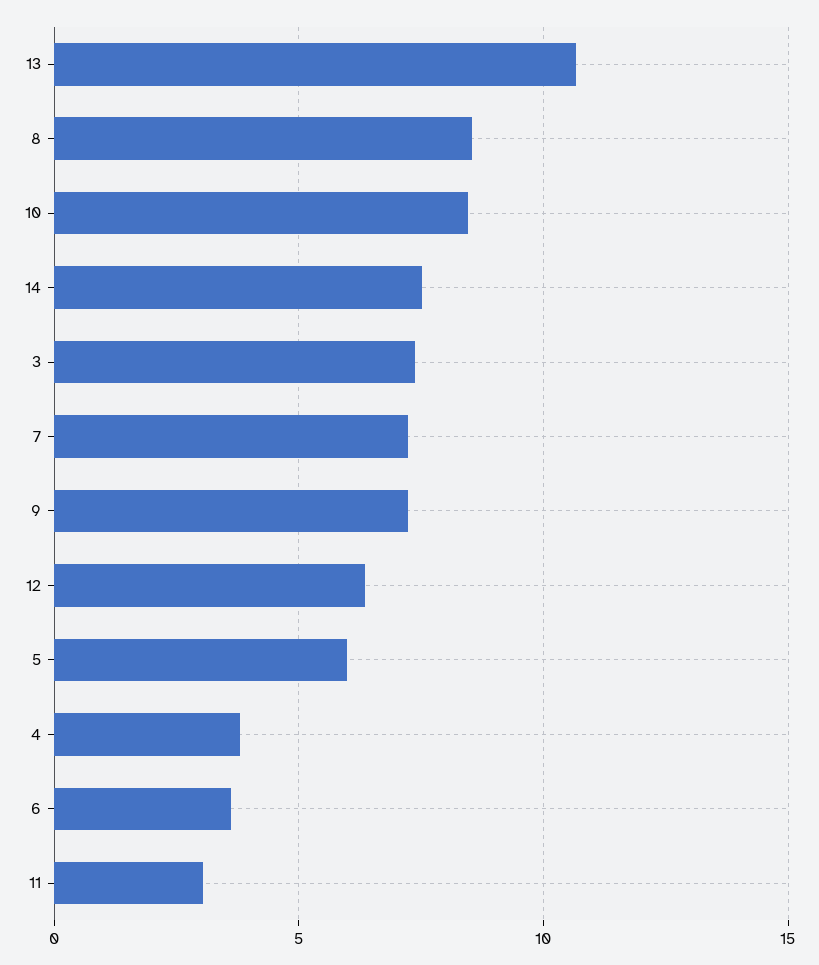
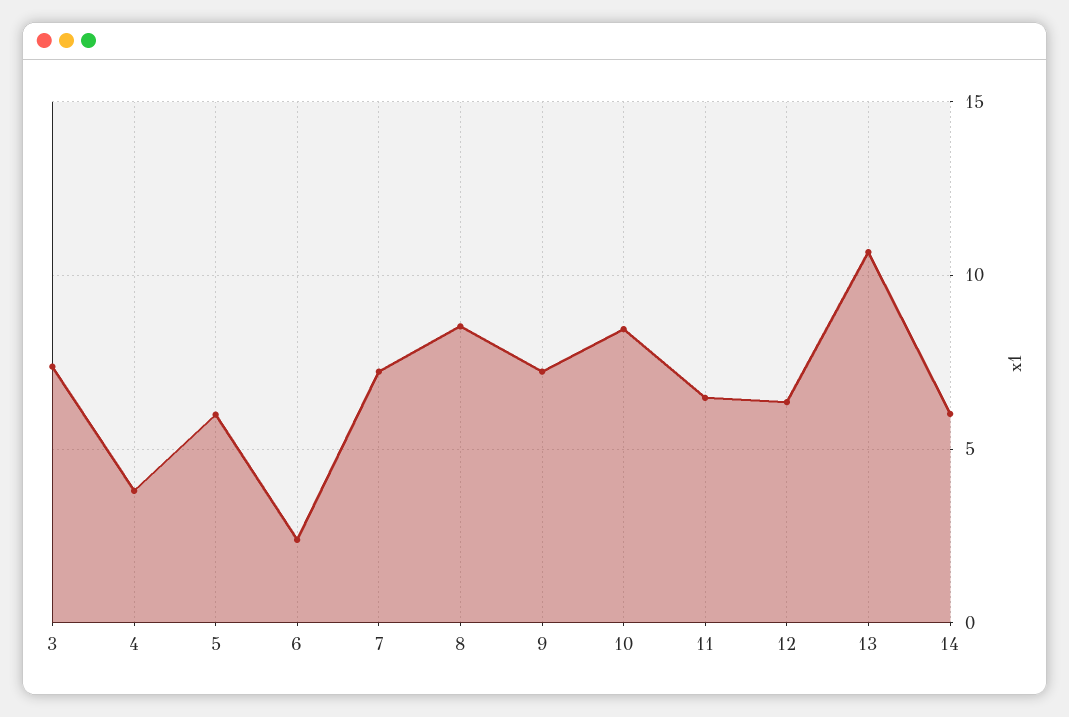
  {
    "13": 10.5,
    "8": 8.5,
    "10": 8.5,
-   "14": 7.5,
+   "14": 6,
    "3": 7.5,
    "7": 7,
    "9": 7,
    "12": 6.5,
    "5": 6,
    "4": 4,
-   "6": 3.5,
+   "6": 2.5,
-   "11": 3
+   "11": 6.5
  }

